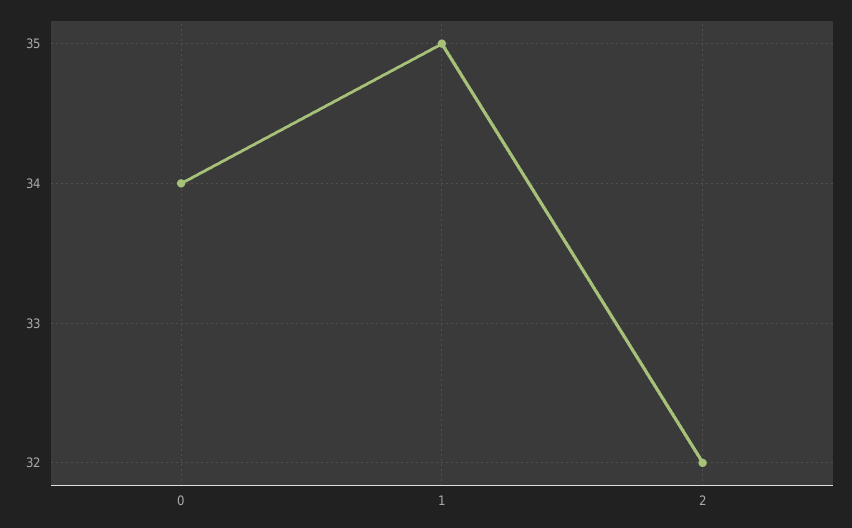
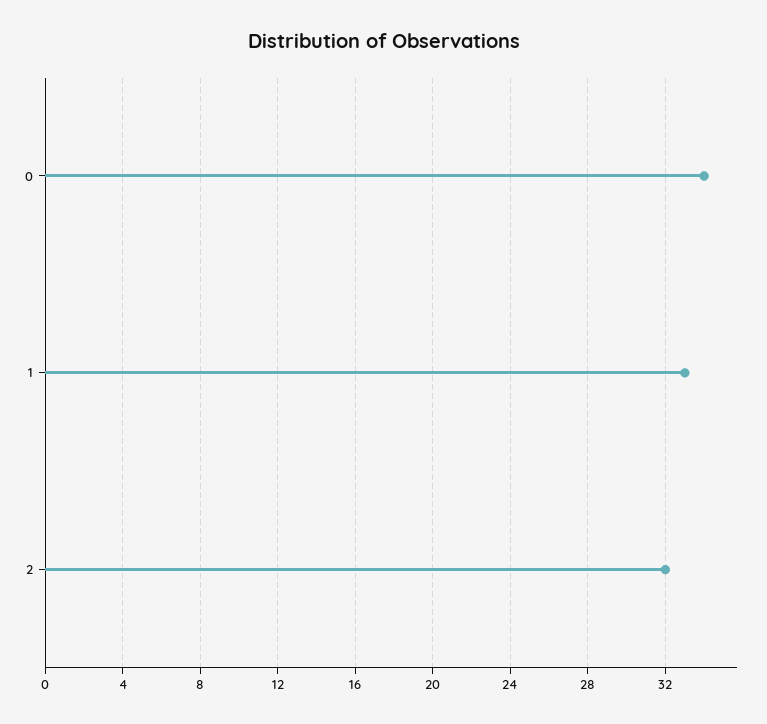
  {
    "0": 34,
-   "1": 35,
+   "1": 33,
    "2": 32
  }

